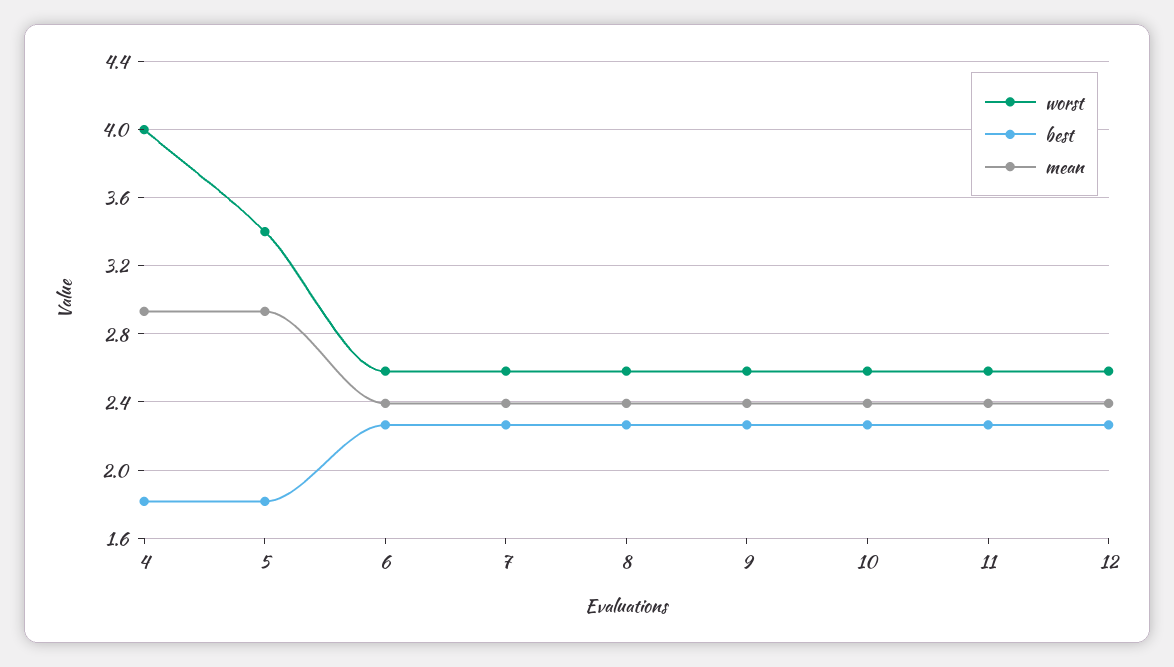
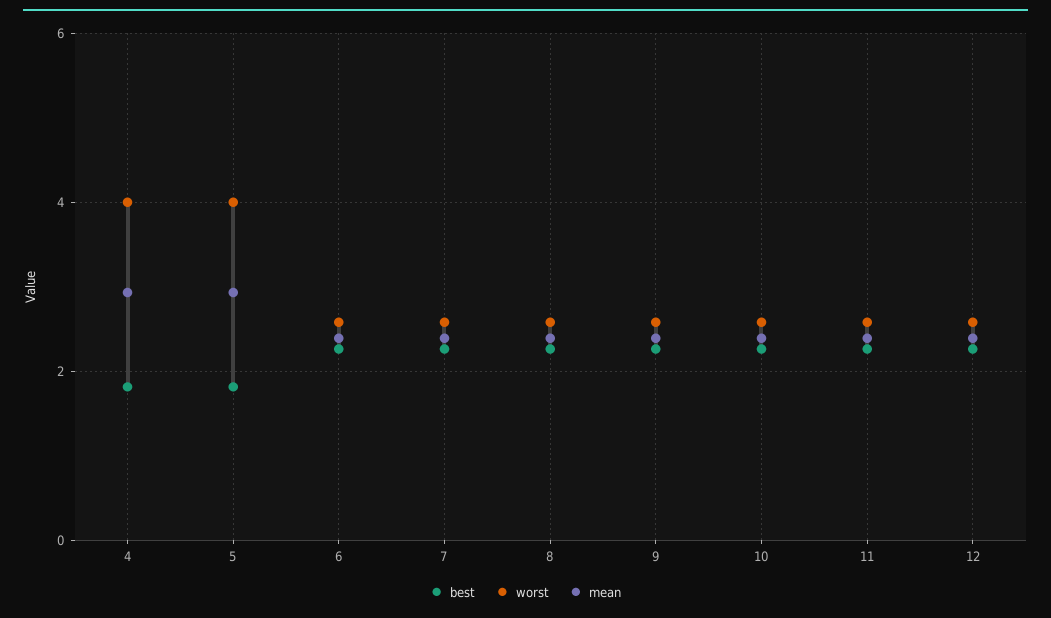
  {
    "worst": {
      "4": 4,
-     "5": 3.4,
+     "5": 4,
      "6": 2.6,
      "7": 2.6,
      "8": 2.6,
      "9": 2.6,
      "10": 2.6,
      "11": 2.6,
      "12": 2.6
    },
    "best": {
      "4": 1.8,
      "5": 1.8,
      "6": 2.25,
      "7": 2.25,
      "8": 2.25,
      "9": 2.25,
      "10": 2.25,
      "11": 2.25,
      "12": 2.25
    },
    "mean": {
      "4": 2.95,
      "5": 2.95,
      "6": 2.4,
      "7": 2.4,
      "8": 2.4,
      "9": 2.4,
      "10": 2.4,
      "11": 2.4,
      "12": 2.4
    }
  }

